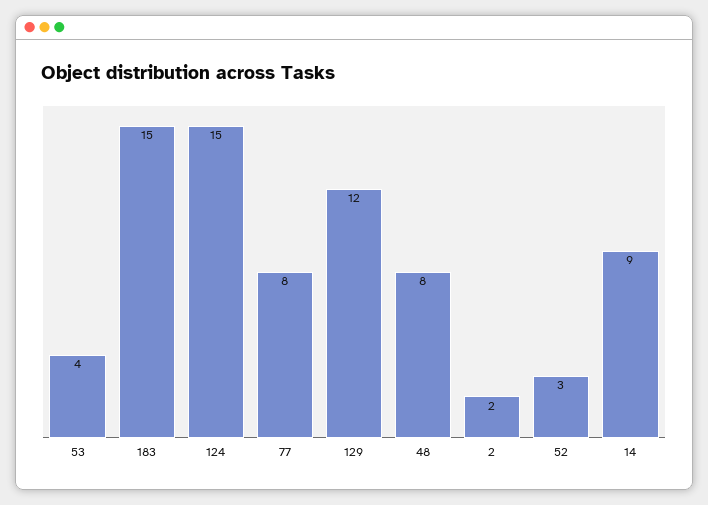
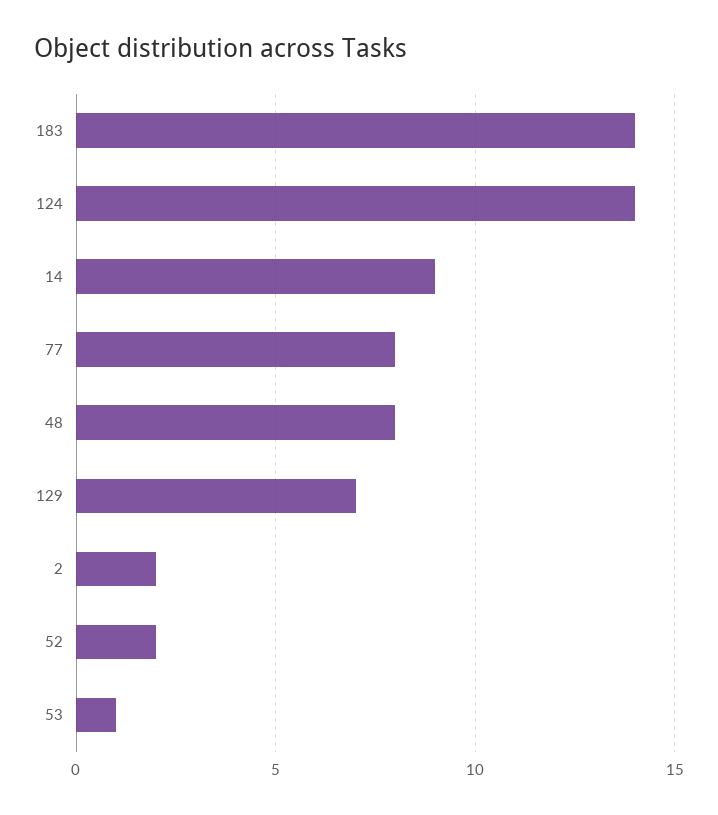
  {
-   "53": 4,
+   "53": 1,
-   "183": 15,
+   "183": 14,
-   "124": 15,
+   "124": 14,
    "77": 8,
-   "129": 12,
+   "129": 7,
    "48": 8,
    "2": 2,
-   "52": 3,
+   "52": 2,
    "14": 9
  }

